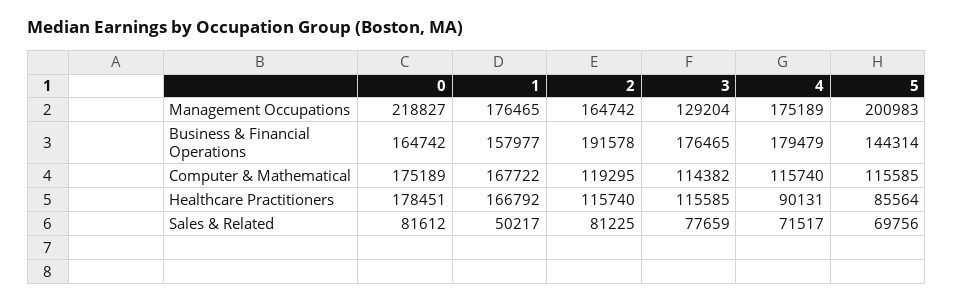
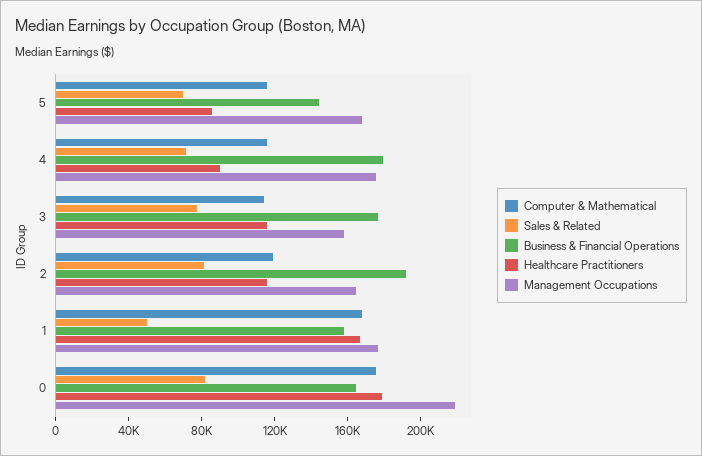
  {
    "Management Occupations": {
      "0": 218827,
      "1": 176465,
      "2": 164742,
-     "3": 129204,
+     "3": 160000,
      "4": 175189,
-     "5": 200983
+     "5": 170000
    },
    "Business & Financial Operations": {
      "0": 164742,
      "1": 157977,
      "2": 191578,
      "3": 176465,
      "4": 179479,
      "5": 144314
    },
    "Computer & Mathematical": {
      "0": 175189,
      "1": 167722,
      "2": 119295,
      "3": 114382,
      "4": 115740,
      "5": 115585
    },
    "Healthcare Practitioners": {
      "0": 178451,
      "1": 166792,
      "2": 115740,
      "3": 115585,
      "4": 90131,
      "5": 85564
    },
    "Sales & Related": {
      "0": 81612,
      "1": 50217,
      "2": 81225,
      "3": 77659,
      "4": 71517,
      "5": 69756
    }
  }

